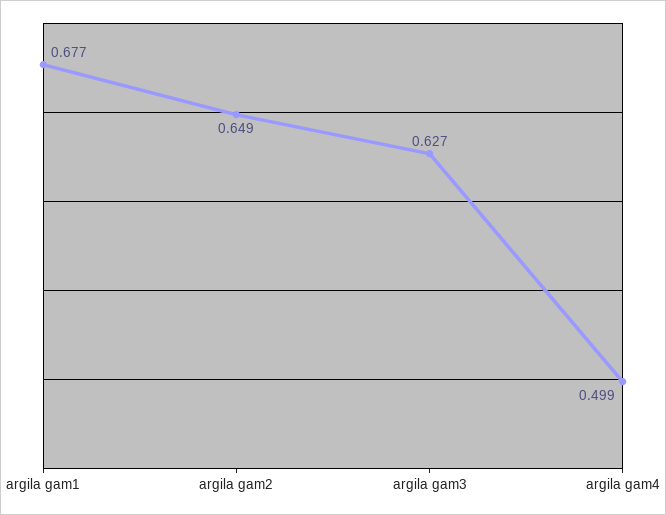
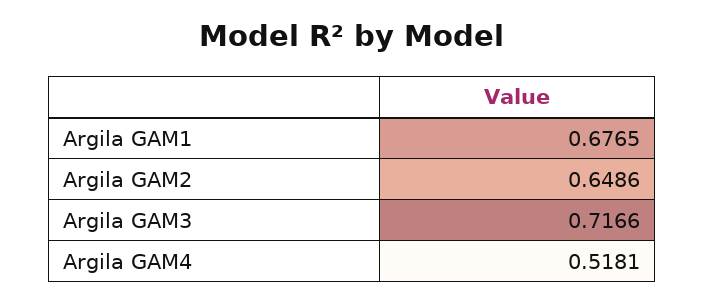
  {
    "argila gam1": 0.6765,
    "argila gam2": 0.6486,
-   "argila gam3": 0.627,
+   "argila gam3": 0.7166,
-   "argila gam4": 0.499
+   "argila gam4": 0.5181
  }

